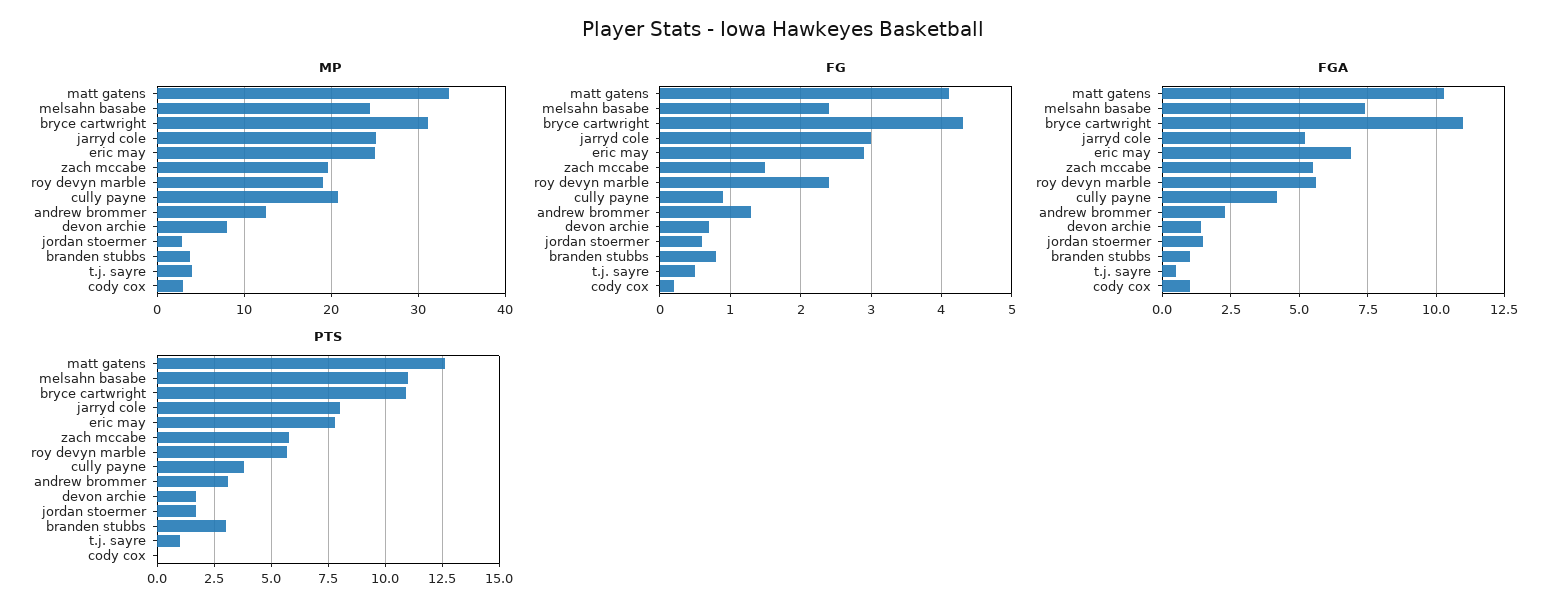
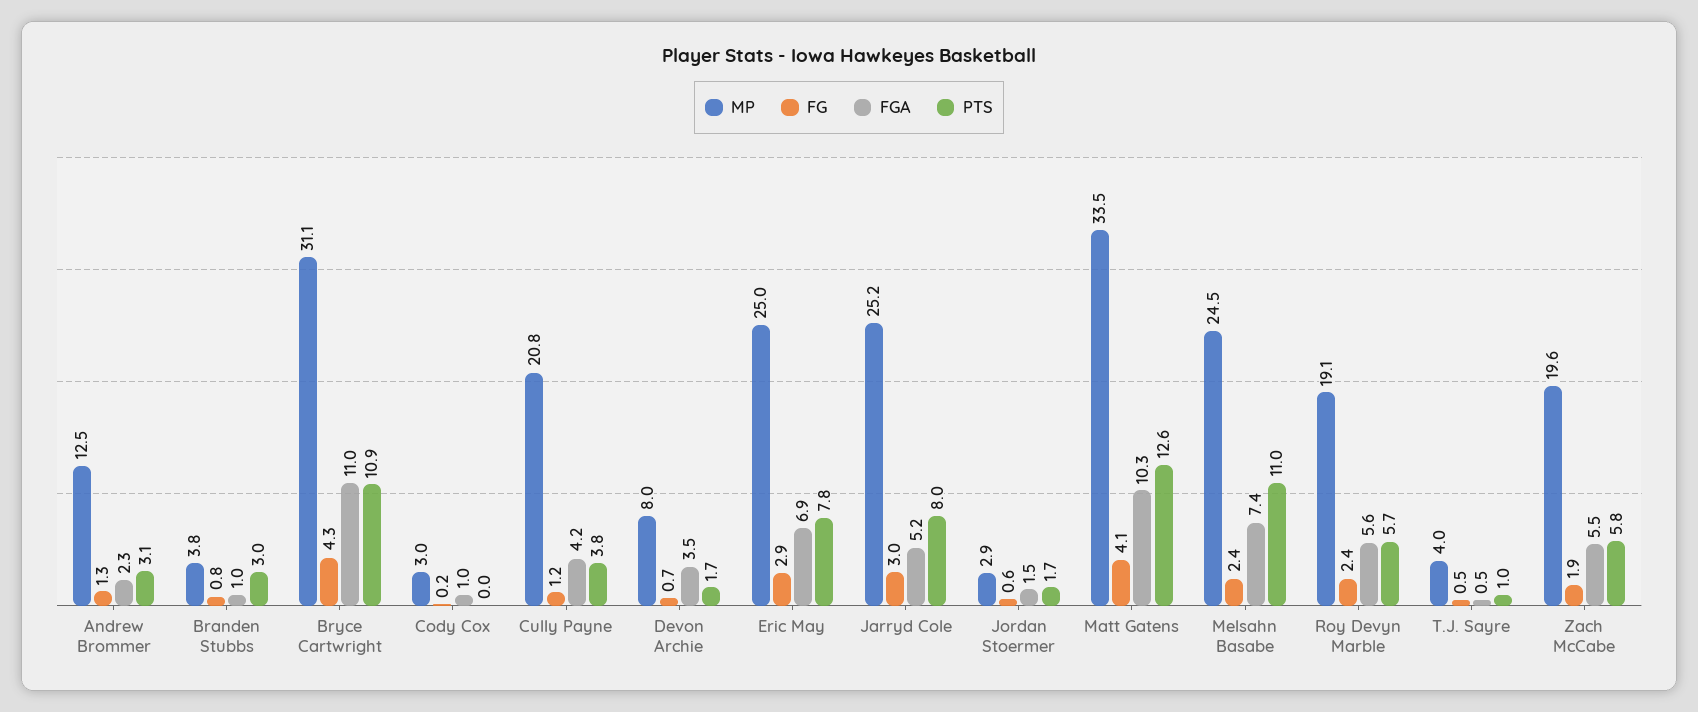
  {
    "MP": {
      "matt gatens": 33.5,
      "melsahn basabe": 24.5,
      "bryce cartwright": 31.1,
      "jarryd cole": 25.2,
      "eric may": 25,
      "zach mccabe": 19.6,
      "roy devyn marble": 19.1,
      "cully payne": 20.8,
      "andrew brommer": 12.5,
      "devon archie": 8,
      "jordan stoermer": 2.9,
      "branden stubbs": 3.8,
      "t.j. sayre": 4,
      "cody cox": 3
    },
    "FG": {
      "matt gatens": 4.1,
      "melsahn basabe": 2.4,
      "bryce cartwright": 4.3,
      "jarryd cole": 3,
      "eric may": 2.9,
-     "zach mccabe": 1.5,
+     "zach mccabe": 1.9,
      "roy devyn marble": 2.4,
-     "cully payne": 0.9,
+     "cully payne": 1.2,
      "andrew brommer": 1.3,
      "devon archie": 0.7,
      "jordan stoermer": 0.6,
      "branden stubbs": 0.8,
      "t.j. sayre": 0.5,
      "cody cox": 0.2
    },
    "FGA": {
      "matt gatens": 10.3,
      "melsahn basabe": 7.4,
      "bryce cartwright": 11,
      "jarryd cole": 5.2,
      "eric may": 6.9,
      "zach mccabe": 5.5,
      "roy devyn marble": 5.6,
      "cully payne": 4.2,
      "andrew brommer": 2.3,
-     "devon archie": 1.5,
+     "devon archie": 3.5,
      "jordan stoermer": 1.5,
      "branden stubbs": 1,
      "t.j. sayre": 0.5,
      "cody cox": 1
    },
    "PTS": {
      "matt gatens": 12.6,
      "melsahn basabe": 11,
      "bryce cartwright": 10.9,
      "jarryd cole": 8,
      "eric may": 7.8,
      "zach mccabe": 5.8,
      "roy devyn marble": 5.7,
      "cully payne": 3.8,
      "andrew brommer": 3.1,
      "devon archie": 1.7,
      "jordan stoermer": 1.7,
      "branden stubbs": 3,
      "t.j. sayre": 1,
      "cody cox": 0
    }
  }

